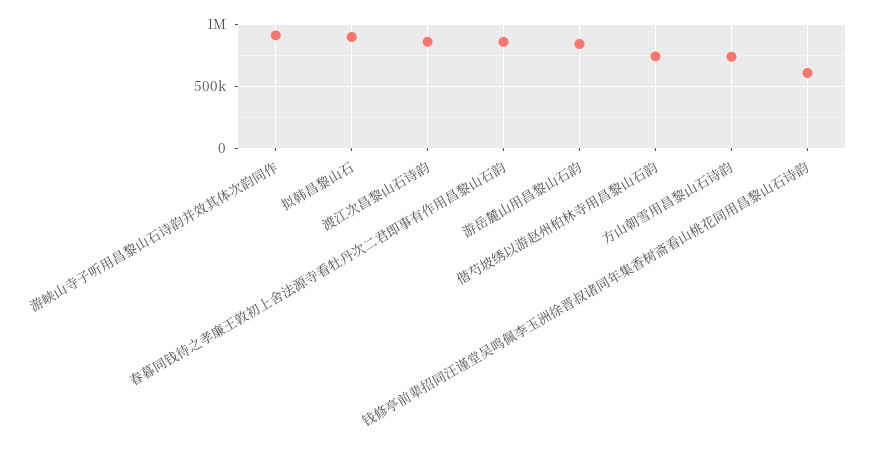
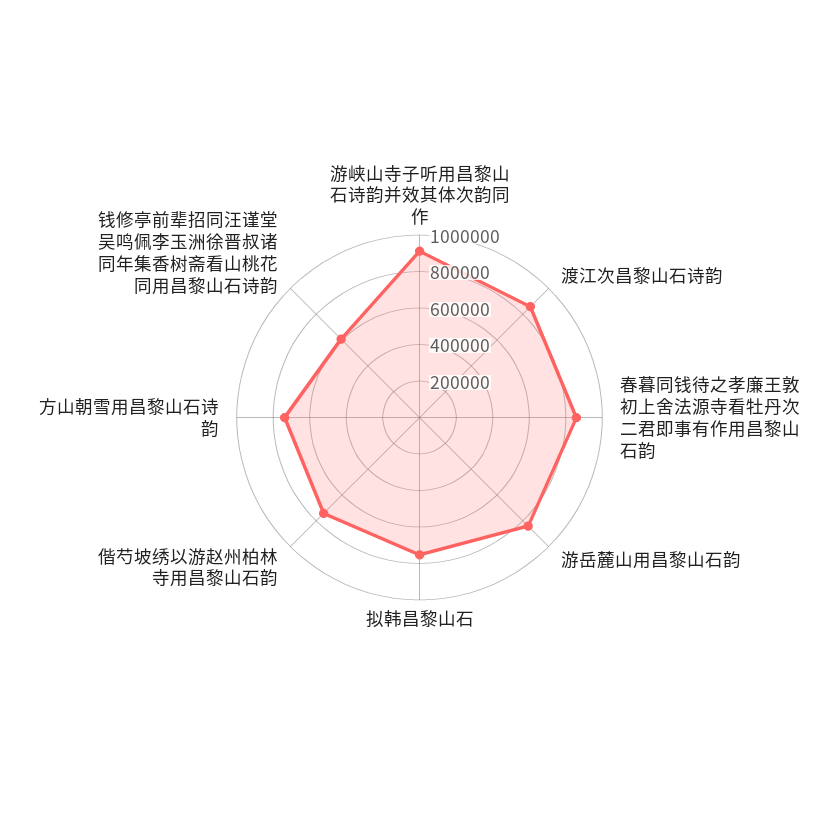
  {
    "游峡山寺子听用昌黎山石诗韵并效其体次韵同作": 900000,
-   "拟韩昌黎山石": 900000,
+   "拟韩昌黎山石": 750000,
    "渡江次昌黎山石诗韵": 850000,
    "春暮同钱待之孝廉王敦初上舍法源寺看牡丹次二君即事有作用昌黎山石韵": 850000,
    "游岳麓山用昌黎山石韵": 850000,
    "偕芍坡绣以游赵州柏林寺用昌黎山石韵": 750000,
    "方山朝雪用昌黎山石诗韵": 750000,
    "钱修亭前辈招同汪谨堂吴鸣佩李玉洲徐晋叔诸同年集香树斋看山桃花同用昌黎山石诗韵": 600000
  }

